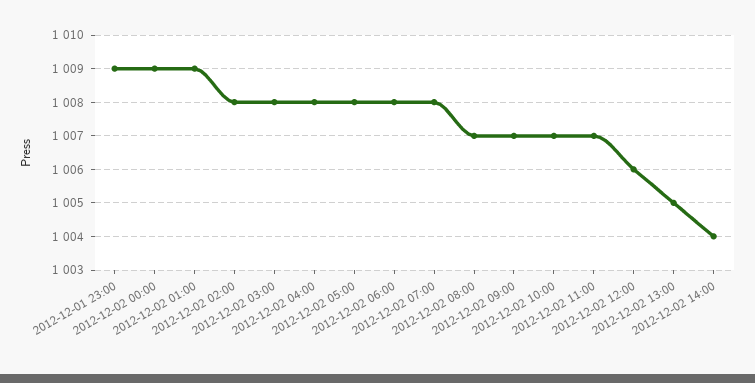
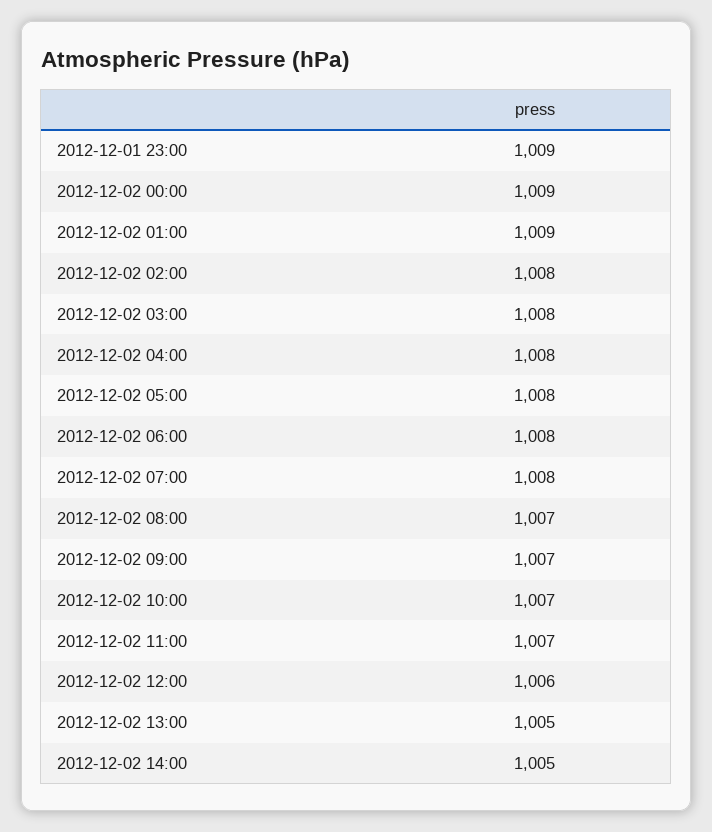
  {
    "2012-12-01 23:00": 1009,
    "2012-12-02 00:00": 1009,
    "2012-12-02 01:00": 1009,
    "2012-12-02 02:00": 1008,
    "2012-12-02 03:00": 1008,
    "2012-12-02 04:00": 1008,
    "2012-12-02 05:00": 1008,
    "2012-12-02 06:00": 1008,
    "2012-12-02 07:00": 1008,
    "2012-12-02 08:00": 1007,
    "2012-12-02 09:00": 1007,
    "2012-12-02 10:00": 1007,
    "2012-12-02 11:00": 1007,
    "2012-12-02 12:00": 1006,
    "2012-12-02 13:00": 1005,
-   "2012-12-02 14:00": 1004
+   "2012-12-02 14:00": 1005
  }

